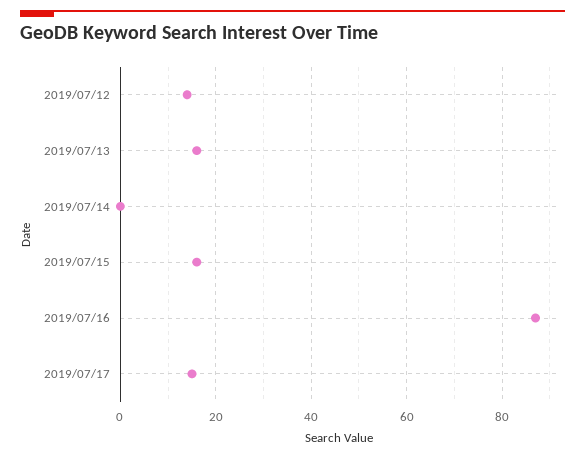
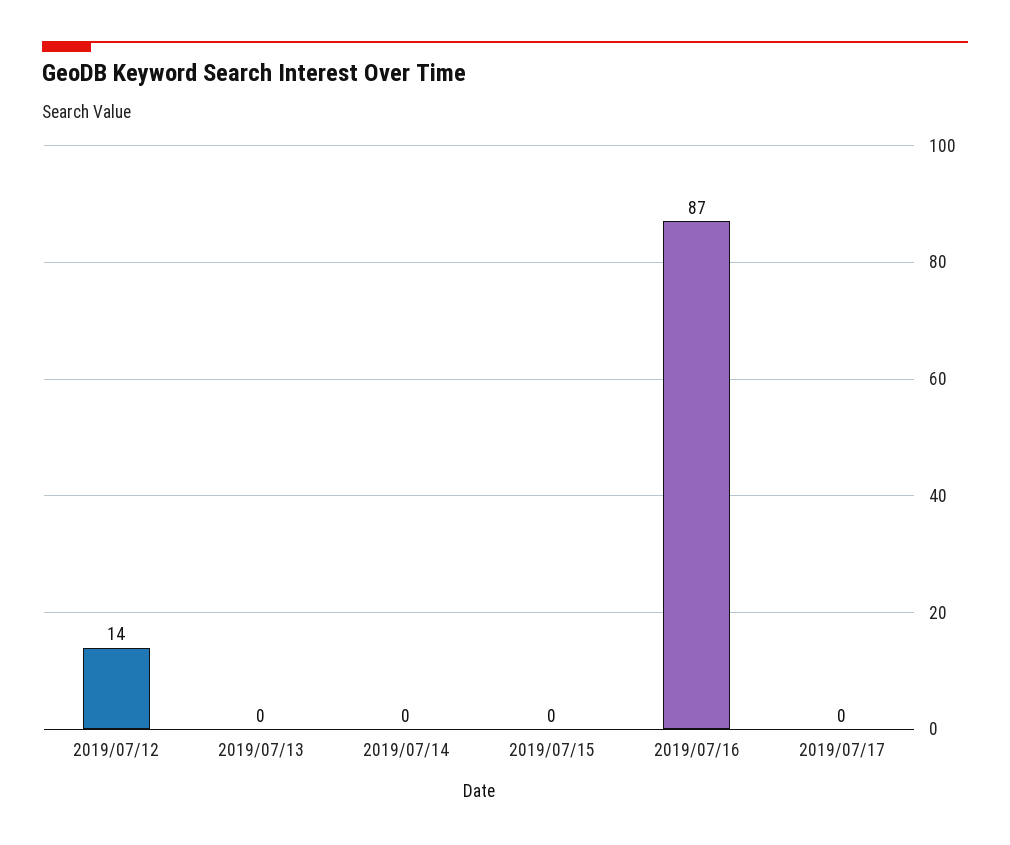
  {
    "2019/07/12": 14,
-   "2019/07/13": 15,
+   "2019/07/13": 0,
    "2019/07/14": 0,
-   "2019/07/15": 15,
+   "2019/07/15": 0,
    "2019/07/16": 87,
-   "2019/07/17": 15
+   "2019/07/17": 0
  }

